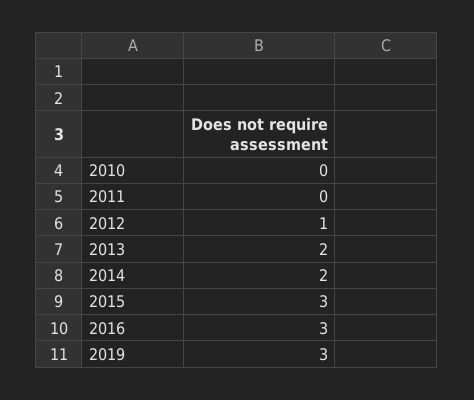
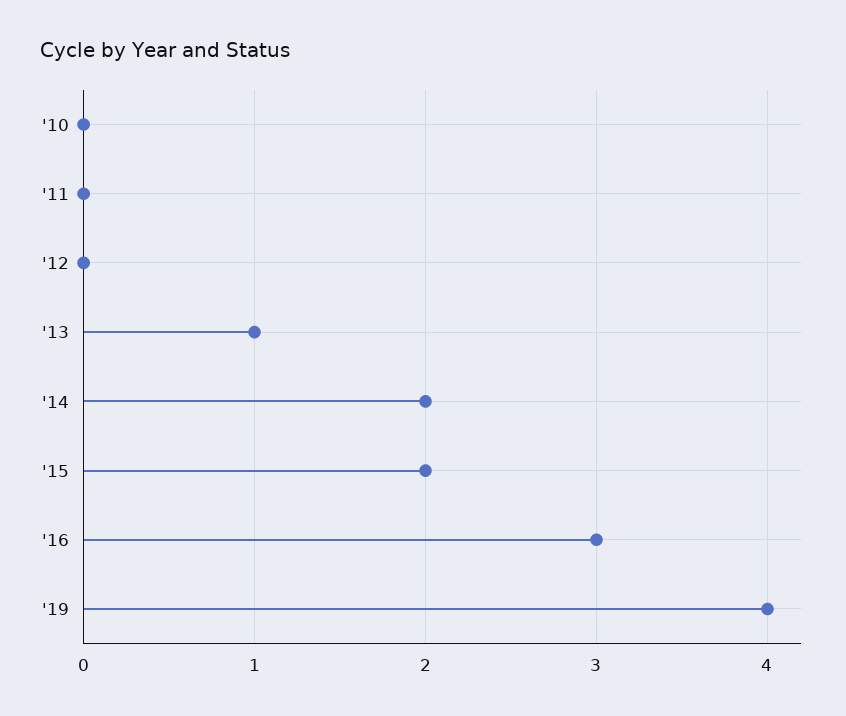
  {
    "2010": 0,
    "2011": 0,
-   "2012": 1,
+   "2012": 0,
-   "2013": 2,
+   "2013": 1,
    "2014": 2,
-   "2015": 3,
+   "2015": 2,
    "2016": 3,
-   "2019": 3
+   "2019": 4
  }

